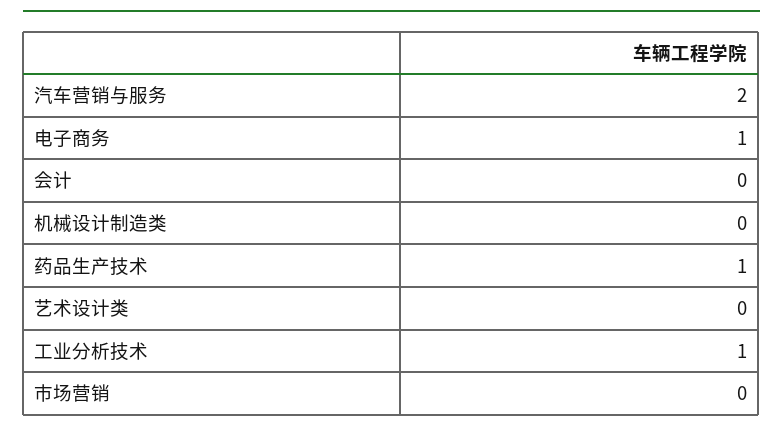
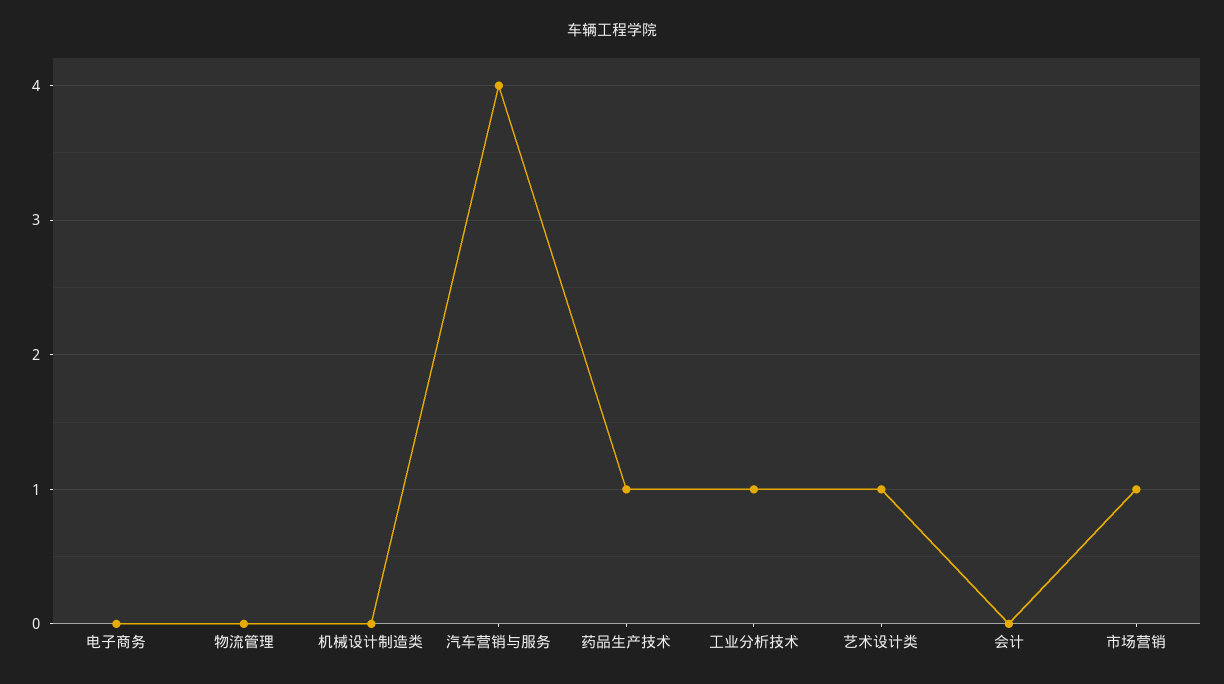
  {
-   "汽车营销与服务": 2,
+   "汽车营销与服务": 4,
-   "电子商务": 1,
+   "电子商务": 0,
    "会计": 0,
    "机械设计制造类": 0,
    "药品生产技术": 1,
-   "艺术设计类": 0,
+   "艺术设计类": 1,
    "工业分析技术": 1,
-   "市场营销": 0
+   "市场营销": 1,
+   "物流管理": 0
  }

